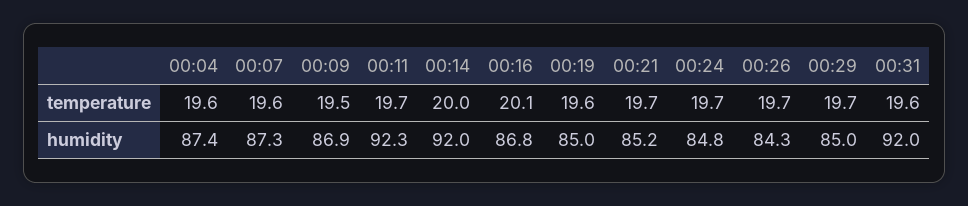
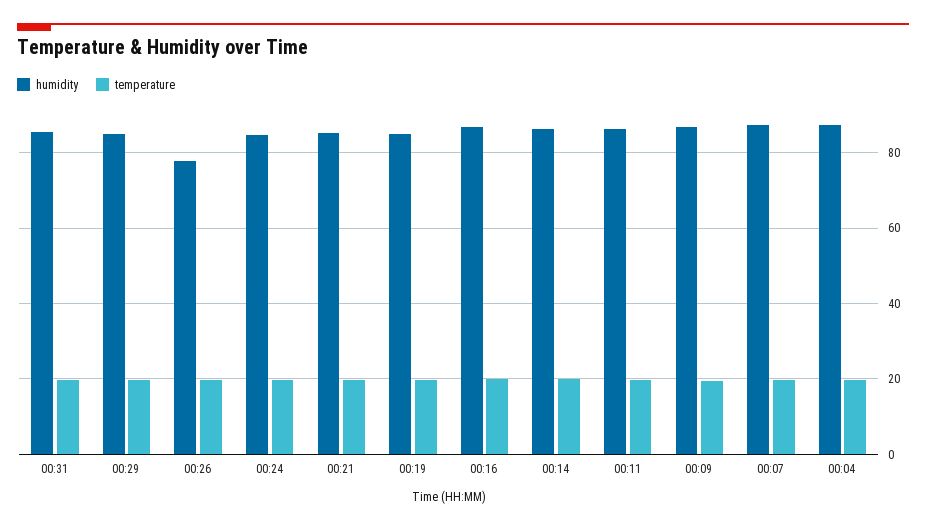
  {
    "temperature": {
      "00:04": 19.6,
      "00:07": 19.6,
      "00:09": 19.5,
      "00:11": 19.7,
      "00:14": 20,
      "00:16": 20.1,
      "00:19": 19.6,
      "00:21": 19.7,
      "00:24": 19.7,
      "00:26": 19.7,
      "00:29": 19.7,
      "00:31": 19.6
    },
    "humidity": {
      "00:04": 87.4,
      "00:07": 87.3,
      "00:09": 86.9,
-     "00:11": 92.3,
+     "00:11": 86,
-     "00:14": 92,
+     "00:14": 86,
      "00:16": 86.8,
      "00:19": 85,
      "00:21": 85.2,
      "00:24": 84.8,
-     "00:26": 84.3,
+     "00:26": 78,
      "00:29": 85,
-     "00:31": 92
+     "00:31": 86
    }
  }

